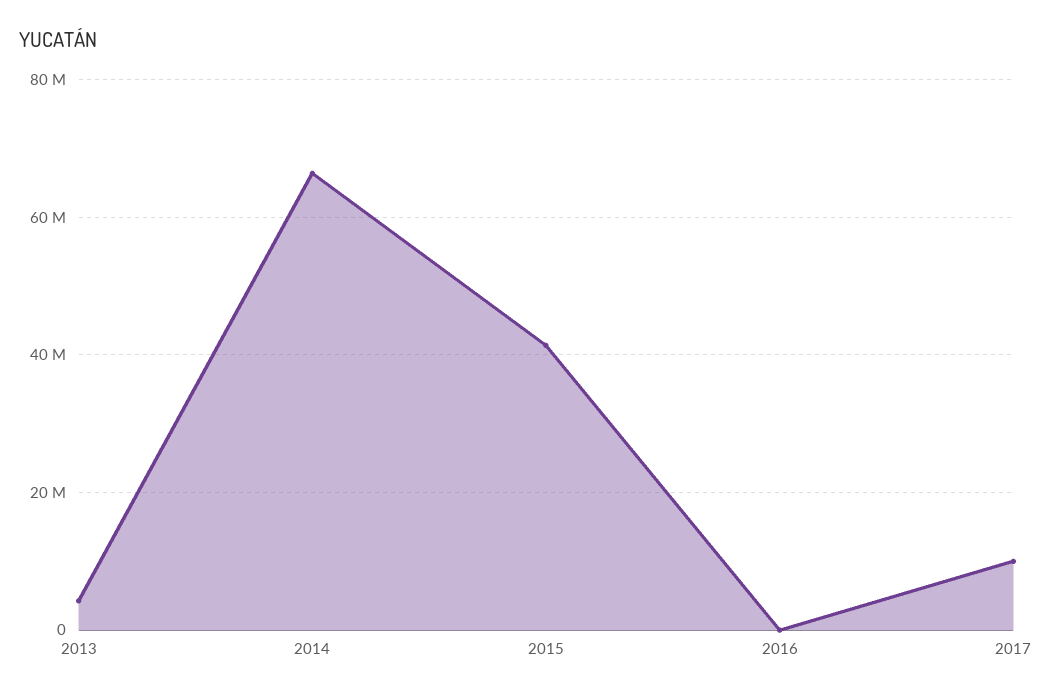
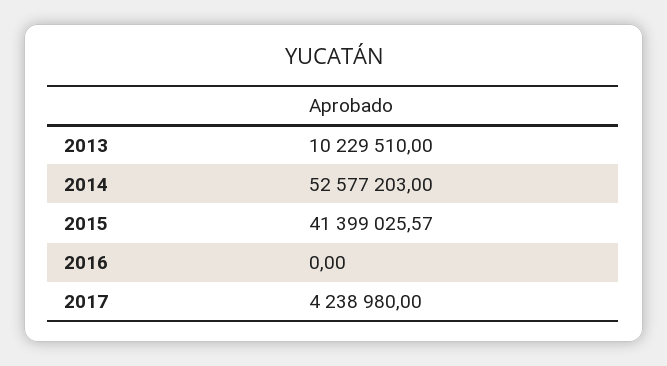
  {
-   "2013": 4000000,
+   "2013": 10229510,
-   "2014": 66000000,
+   "2014": 52577203,
    "2015": 41399025.57,
    "2016": 0,
-   "2017": 10000000
+   "2017": 4238980
  }

